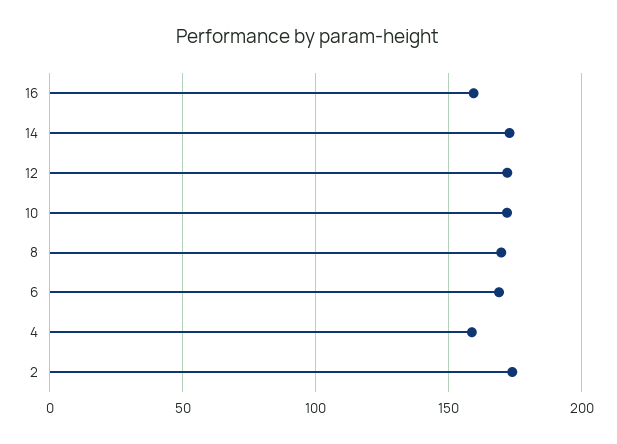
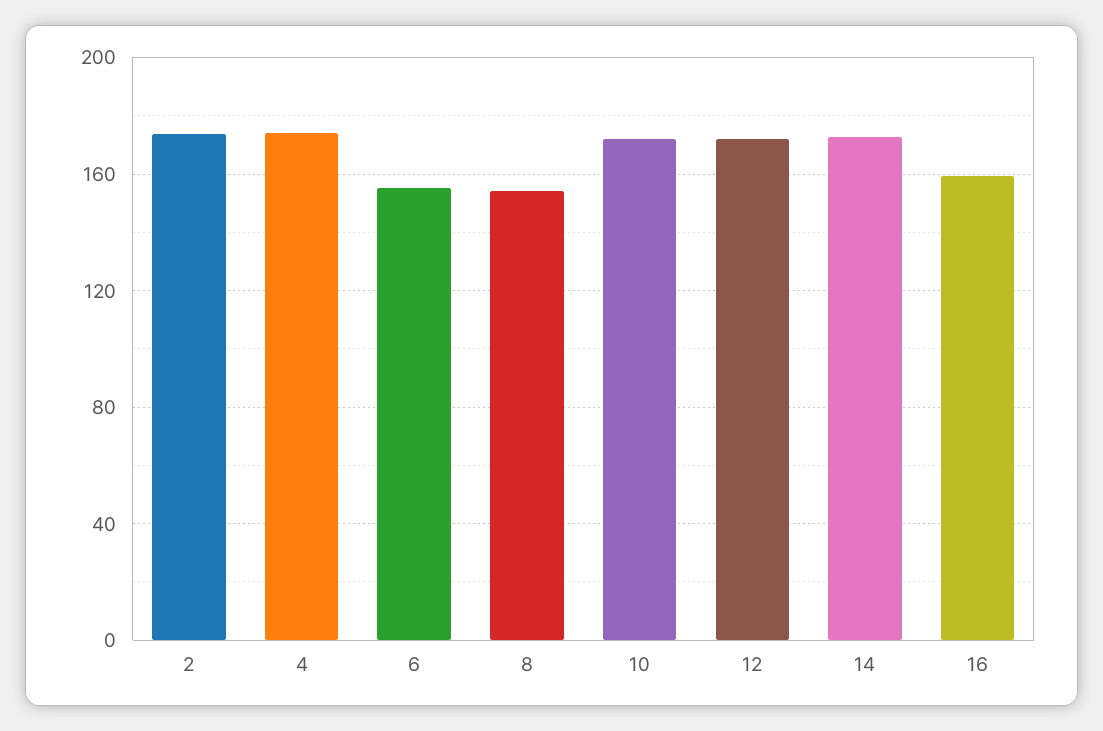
  {
    "16": 160,
    "14": 175,
    "12": 170,
    "10": 170,
-   "8": 170,
+   "8": 155,
-   "6": 170,
+   "6": 155,
-   "4": 160,
+   "4": 175,
    "2": 175
  }

